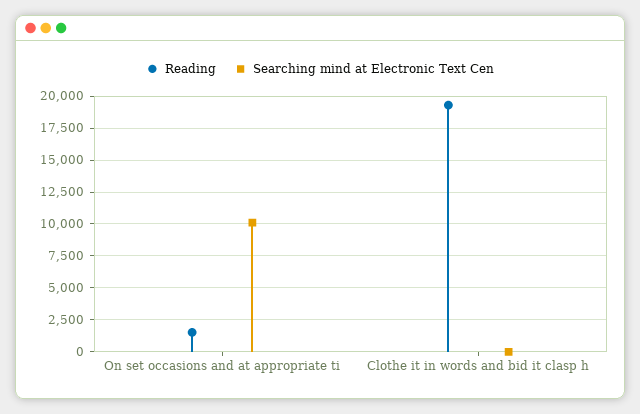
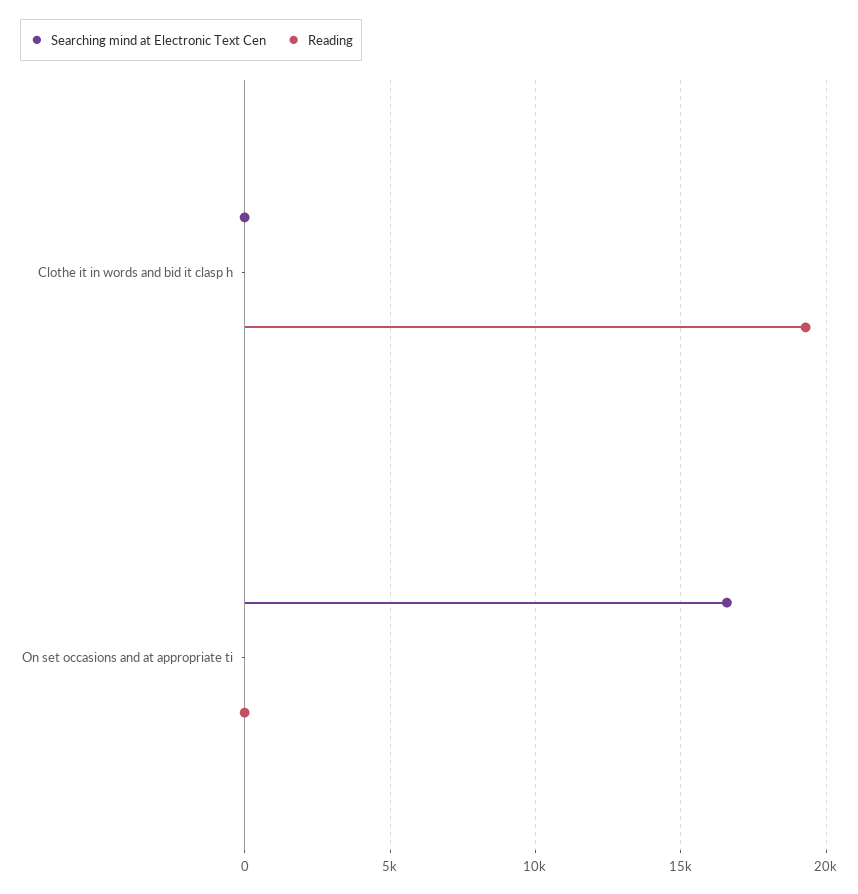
  {
    "Reading": {
-     "On set occasions and at appropriate ti": 1500,
+     "On set occasions and at appropriate ti": 0,
      "Clothe it in words and bid it clasp h": 19500
    },
    "Searching mind at Electronic Text Cen": {
-     "On set occasions and at appropriate ti": 10000,
+     "On set occasions and at appropriate ti": 16500,
      "Clothe it in words and bid it clasp h": 0
    }
  }

